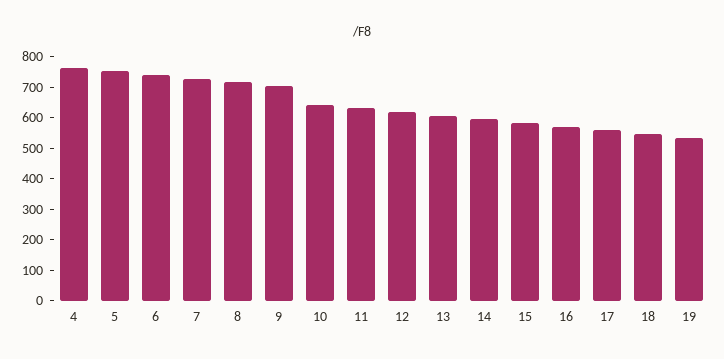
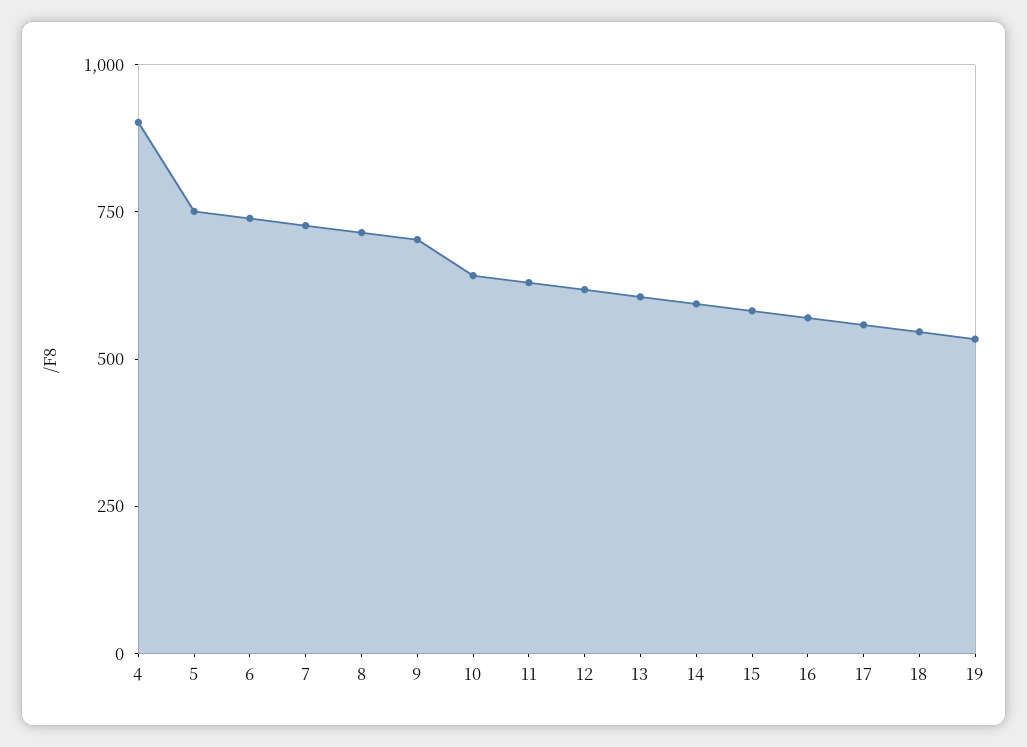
  {
-   "4": 750,
+   "4": 900,
    "5": 750,
    "6": 750,
    "7": 750,
    "8": 700,
    "9": 700,
    "10": 650,
    "11": 650,
    "12": 600,
    "13": 600,
    "14": 600,
    "15": 600,
    "16": 550,
    "17": 550,
    "18": 550,
    "19": 550
  }

